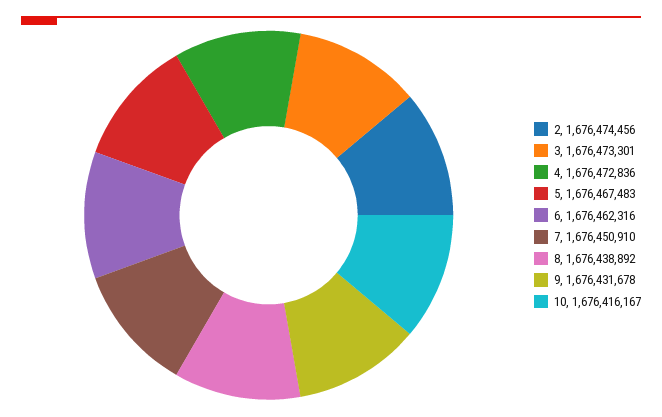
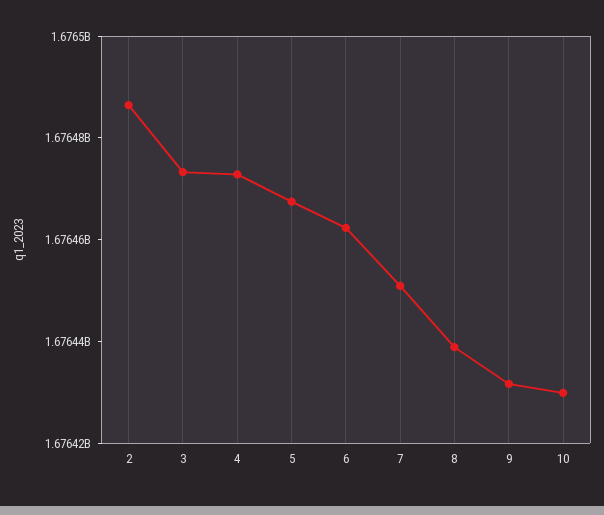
  {
-   "2": 1676474456,
+   "2": 1676485000,
    "3": 1676473301,
    "4": 1676472836,
    "5": 1676467483,
    "6": 1676462316,
    "7": 1676450910,
    "8": 1676438892,
    "9": 1676431678,
-   "10": 1676416167
+   "10": 1676430000
  }

